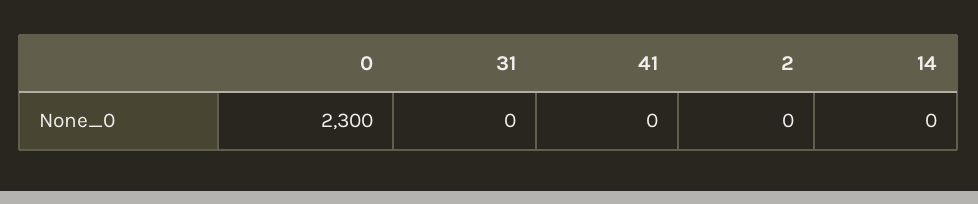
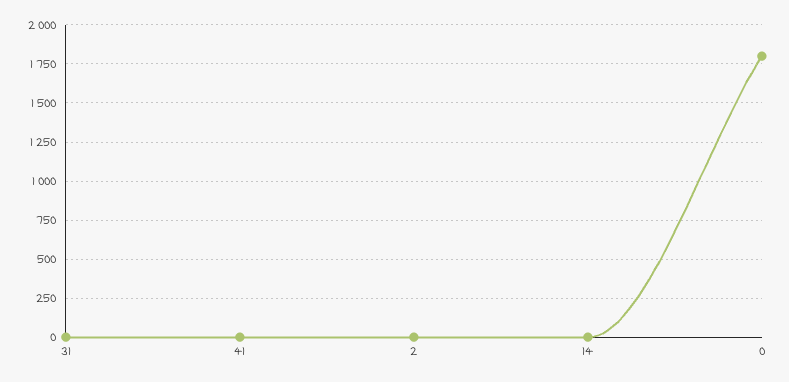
  {
-   "0": 2300,
+   "0": 1800,
    "31": 0,
    "41": 0,
    "2": 0,
    "14": 0
  }

